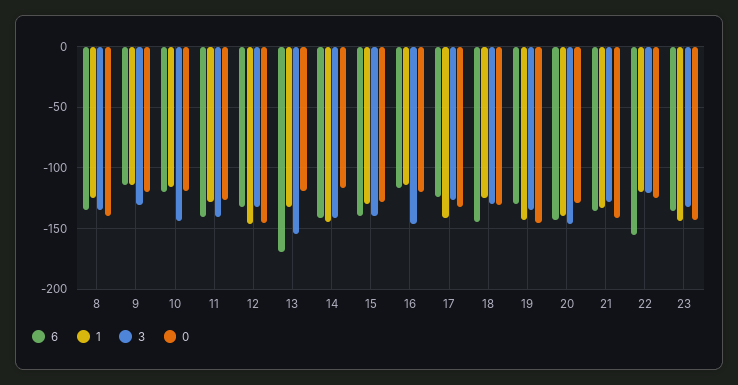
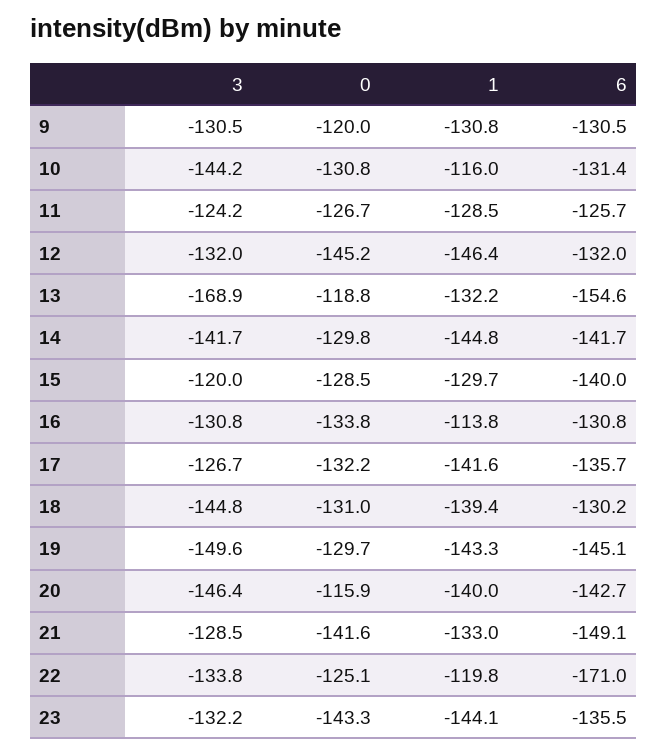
  {
    "6": {
-     "8": -135,
-     "9": -115,
+     "9": -130.5,
-     "10": -120,
+     "10": -131.4,
-     "11": -140,
+     "11": -125.7,
      "12": -132,
-     "13": -170,
+     "13": -154.6,
      "14": -141.7,
      "15": -140,
-     "16": -115,
+     "16": -130.8,
-     "17": -125,
+     "17": -135.7,
-     "18": -145,
+     "18": -130.2,
-     "19": -130,
+     "19": -145.1,
      "20": -142.7,
-     "21": -135,
+     "21": -149.1,
-     "22": -155,
+     "22": -171,
      "23": -135.5
    },
    "1": {
-     "8": -125,
-     "9": -115,
+     "9": -130.8,
      "10": -116,
      "11": -128.5,
      "12": -146.4,
      "13": -132.2,
      "14": -144.8,
      "15": -129.7,
      "16": -113.8,
      "17": -141.6,
-     "18": -125,
+     "18": -139.4,
      "19": -143.3,
      "20": -140,
      "21": -133,
      "22": -119.8,
      "23": -144.1
    },
    "3": {
-     "8": -135,
      "9": -130.5,
      "10": -144.2,
-     "11": -140,
+     "11": -124.2,
      "12": -132,
-     "13": -155,
+     "13": -168.9,
      "14": -141.7,
-     "15": -140,
+     "15": -120,
-     "16": -145,
+     "16": -130.8,
      "17": -126.7,
-     "18": -130,
+     "18": -144.8,
-     "19": -135,
+     "19": -149.6,
      "20": -146.4,
      "21": -128.5,
-     "22": -120,
+     "22": -133.8,
      "23": -132.2
    },
    "0": {
-     "8": -140,
      "9": -120,
-     "10": -120,
+     "10": -130.8,
      "11": -126.7,
      "12": -145.2,
      "13": -118.8,
-     "14": -115,
+     "14": -129.8,
      "15": -128.5,
-     "16": -120,
+     "16": -133.8,
      "17": -132.2,
      "18": -131,
-     "19": -145,
+     "19": -129.7,
-     "20": -130,
+     "20": -115.9,
      "21": -141.6,
      "22": -125.1,
      "23": -143.3
    }
  }

